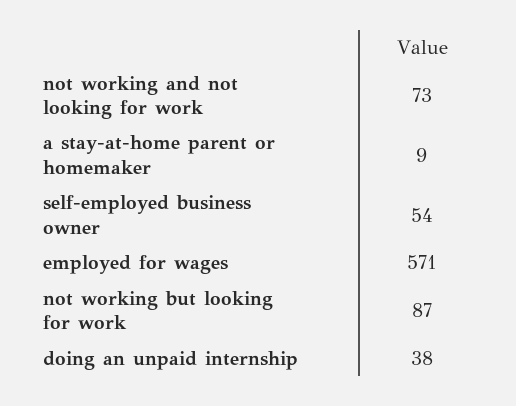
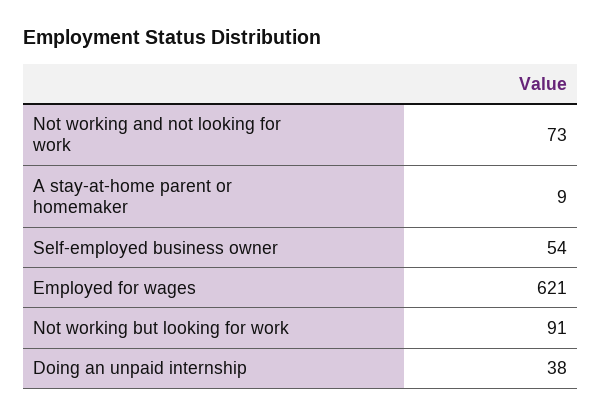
  {
    "not working and not looking for work": 73,
    "a stay-at-home parent or homemaker": 9,
    "self-employed business owner": 54,
-   "employed for wages": 571,
+   "employed for wages": 621,
-   "not working but looking for work": 87,
+   "not working but looking for work": 91,
    "doing an unpaid internship": 38
  }

